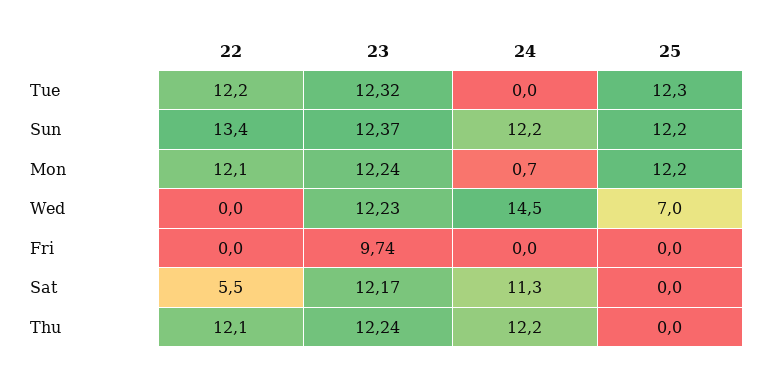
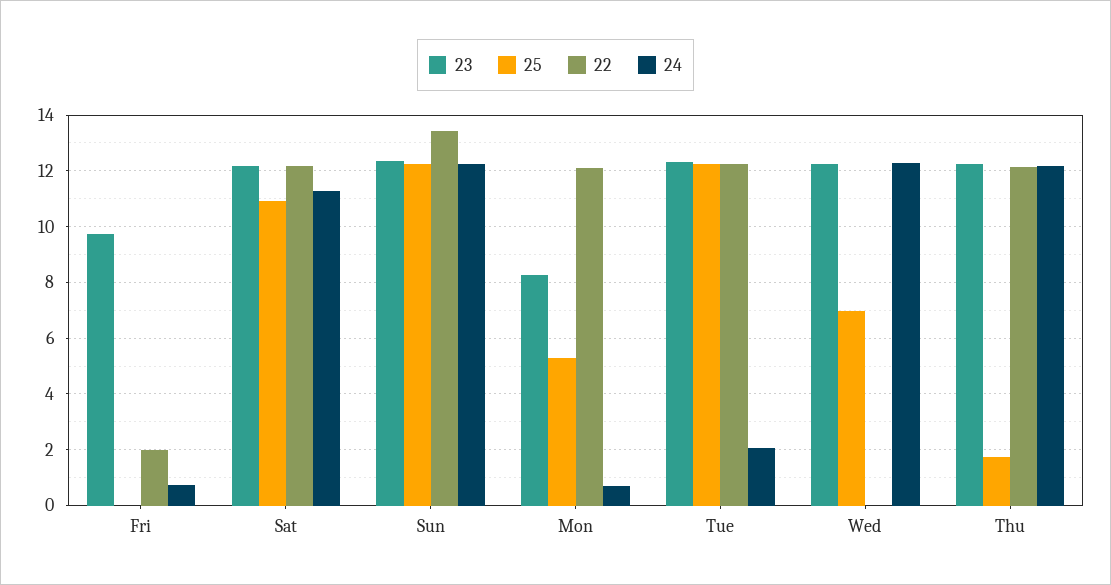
  {
    "22": {
      "Tue": 12.2,
      "Sun": 13.4,
      "Mon": 12.1,
      "Wed": 0,
-     "Fri": 0,
+     "Fri": 2,
-     "Sat": 5.5,
+     "Sat": 12.25,
      "Thu": 12.1
    },
    "23": {
      "Tue": 12.32,
      "Sun": 12.37,
-     "Mon": 12.24,
+     "Mon": 8.25,
      "Wed": 12.23,
      "Fri": 9.74,
      "Sat": 12.17,
      "Thu": 12.24
    },
    "24": {
-     "Tue": 0,
+     "Tue": 2,
      "Sun": 12.2,
      "Mon": 0.7,
-     "Wed": 14.5,
+     "Wed": 12.25,
-     "Fri": 0,
+     "Fri": 0.75,
      "Sat": 11.3,
      "Thu": 12.2
    },
    "25": {
      "Tue": 12.3,
      "Sun": 12.2,
-     "Mon": 12.2,
+     "Mon": 5.25,
      "Wed": 7,
      "Fri": 0,
-     "Sat": 0,
+     "Sat": 11,
-     "Thu": 0
+     "Thu": 1.75
    }
  }

